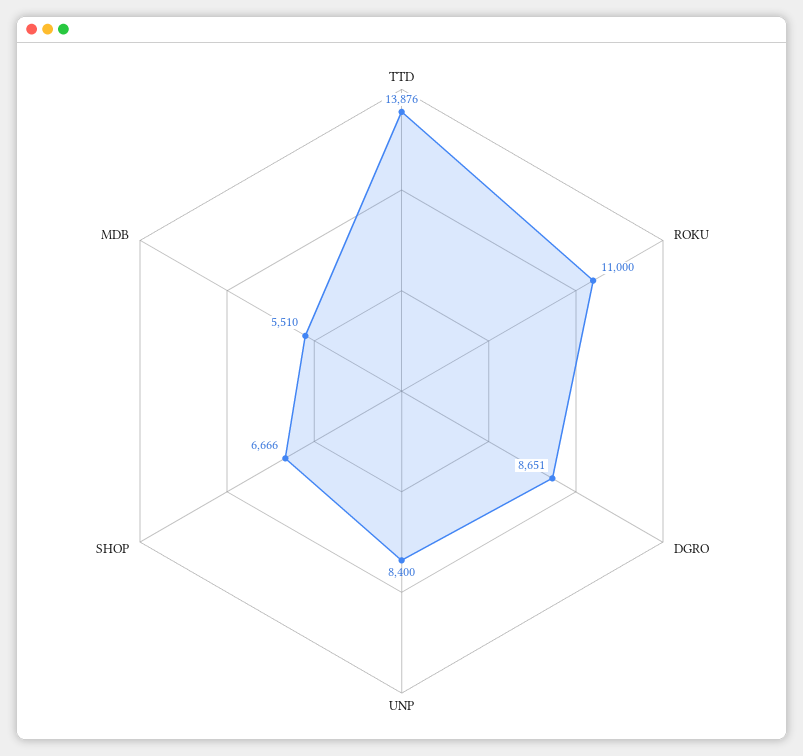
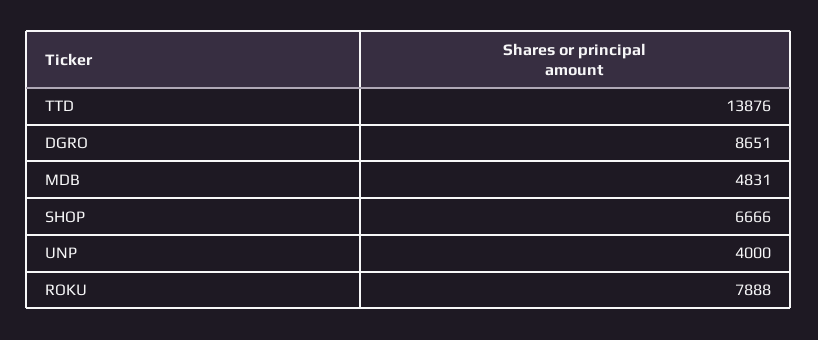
  {
    "TTD": 13876,
-   "ROKU": 11000,
+   "ROKU": 7888,
    "DGRO": 8651,
-   "UNP": 8400,
+   "UNP": 4000,
    "SHOP": 6666,
-   "MDB": 5510
+   "MDB": 4831
  }

